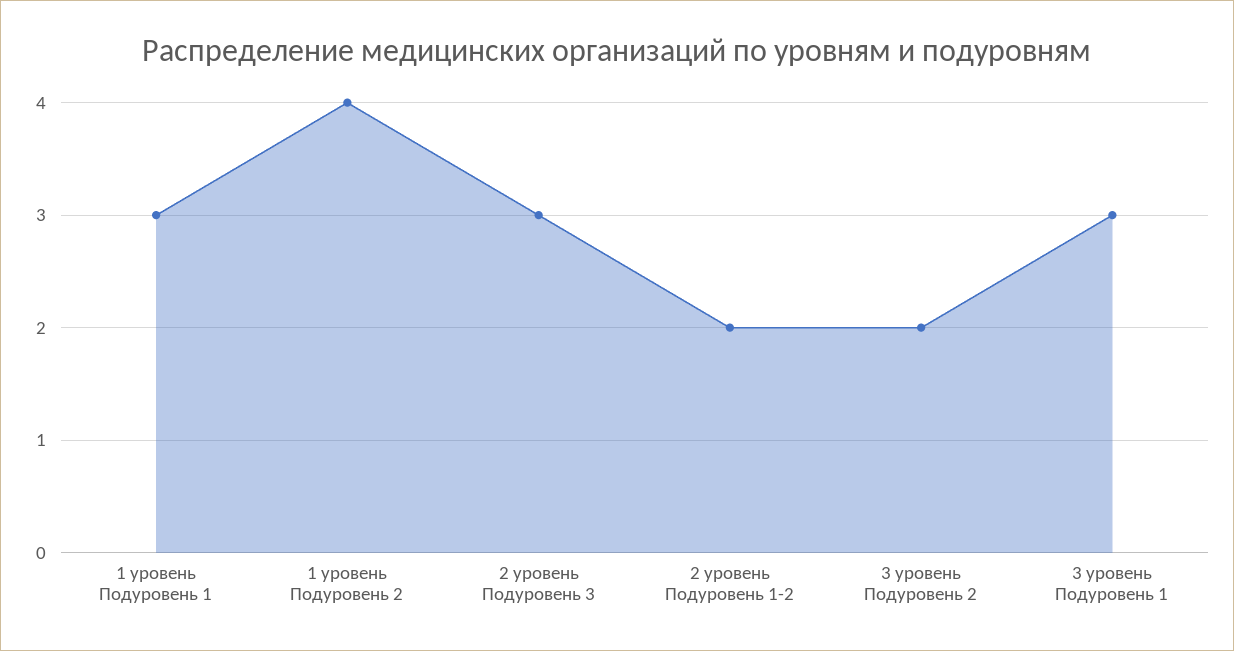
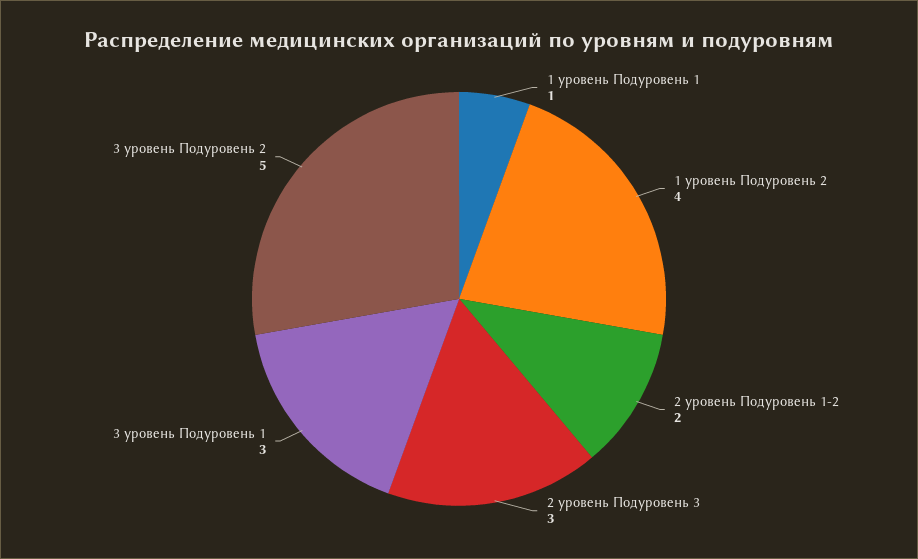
  {
-   "1 уровень Подуровень 1": 3,
+   "1 уровень Подуровень 1": 1,
    "1 уровень Подуровень 2": 4,
    "2 уровень Подуровень 3": 3,
    "2 уровень Подуровень 1-2": 2,
-   "3 уровень Подуровень 2": 2,
+   "3 уровень Подуровень 2": 5,
    "3 уровень Подуровень 1": 3
  }

